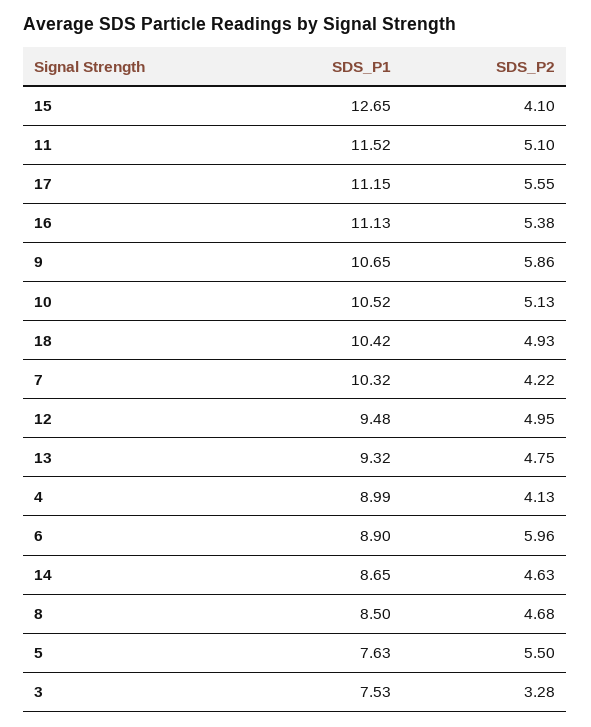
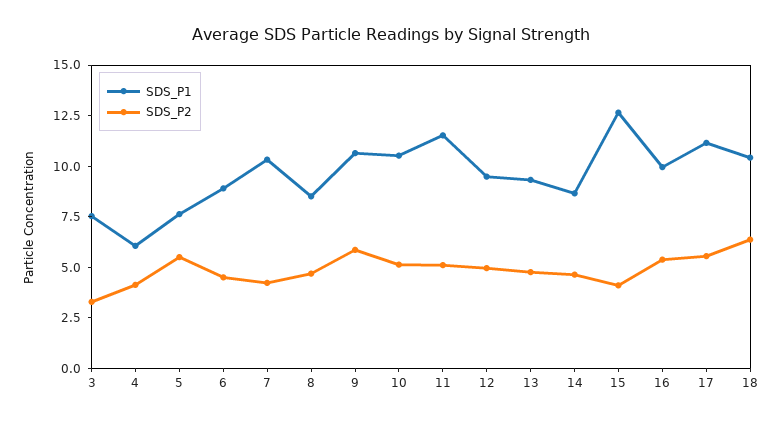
  {
    "SDS_P1": {
      "15": 12.65,
      "11": 11.52,
      "17": 11.15,
-     "16": 11.13,
+     "16": 10,
      "9": 10.65,
      "10": 10.52,
      "18": 10.42,
      "7": 10.32,
      "12": 9.48,
      "13": 9.32,
-     "4": 8.99,
+     "4": 6,
      "6": 8.9,
      "14": 8.65,
      "8": 8.5,
      "5": 7.63,
      "3": 7.53
    },
    "SDS_P2": {
      "15": 4.1,
      "11": 5.1,
      "17": 5.55,
      "16": 5.38,
      "9": 5.86,
      "10": 5.13,
-     "18": 4.93,
+     "18": 6.5,
      "7": 4.22,
      "12": 4.95,
      "13": 4.75,
      "4": 4.13,
-     "6": 5.96,
+     "6": 4.5,
      "14": 4.63,
      "8": 4.68,
      "5": 5.5,
      "3": 3.28
    }
  }

